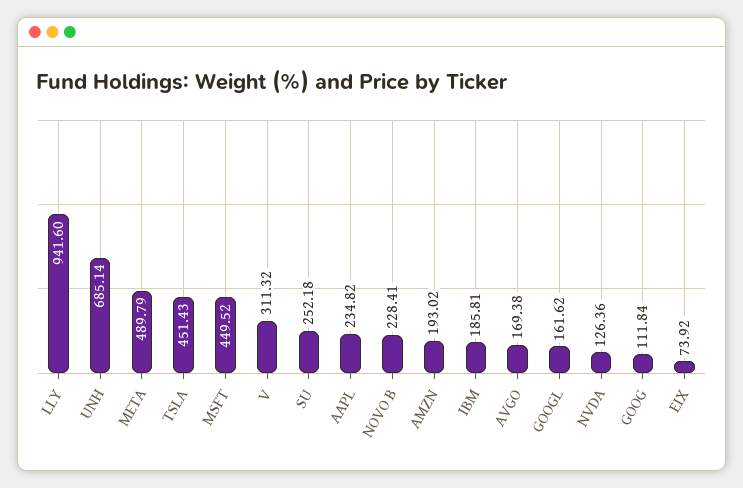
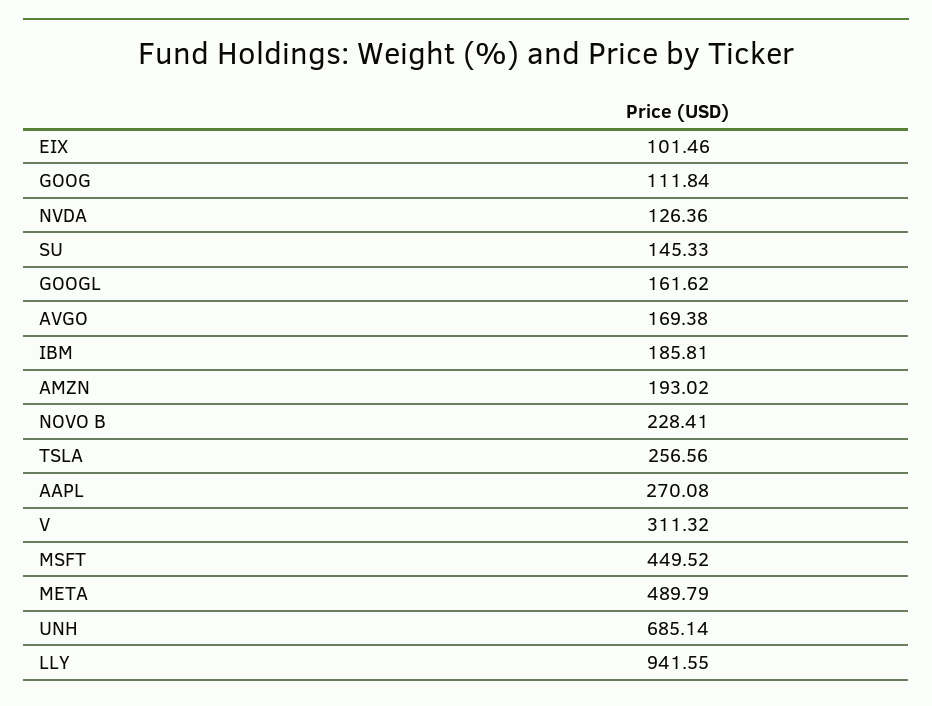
  {
-   "LLY": 941.6,
+   "LLY": 941.55,
    "UNH": 685.14,
    "META": 489.79,
-   "TSLA": 451.43,
+   "TSLA": 256.56,
    "MSFT": 449.52,
    "V": 311.32,
-   "SU": 252.18,
+   "SU": 145.33,
-   "AAPL": 234.82,
+   "AAPL": 270.08,
    "NOVO B": 228.41,
    "AMZN": 193.02,
    "IBM": 185.81,
    "AVGO": 169.38,
    "GOOGL": 161.62,
    "NVDA": 126.36,
    "GOOG": 111.84,
-   "EIX": 73.92
+   "EIX": 101.46
  }

